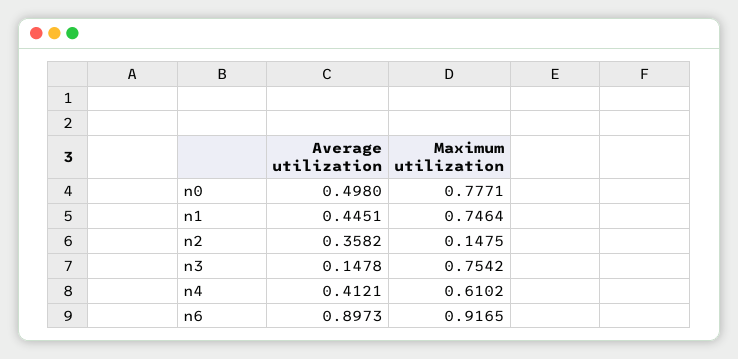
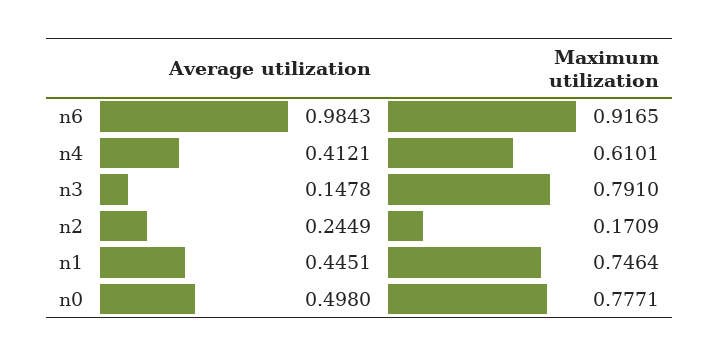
  {
    "Average utilization": {
      "n0": 0.498,
      "n1": 0.4451,
-     "n2": 0.3582,
+     "n2": 0.2449,
      "n3": 0.1478,
      "n4": 0.4121,
-     "n6": 0.8973
+     "n6": 0.9843
    },
    "Maximum utilization": {
      "n0": 0.7771,
      "n1": 0.7464,
-     "n2": 0.1475,
+     "n2": 0.1709,
-     "n3": 0.7542,
+     "n3": 0.791,
-     "n4": 0.6102,
+     "n4": 0.6101,
      "n6": 0.9165
    }
  }

